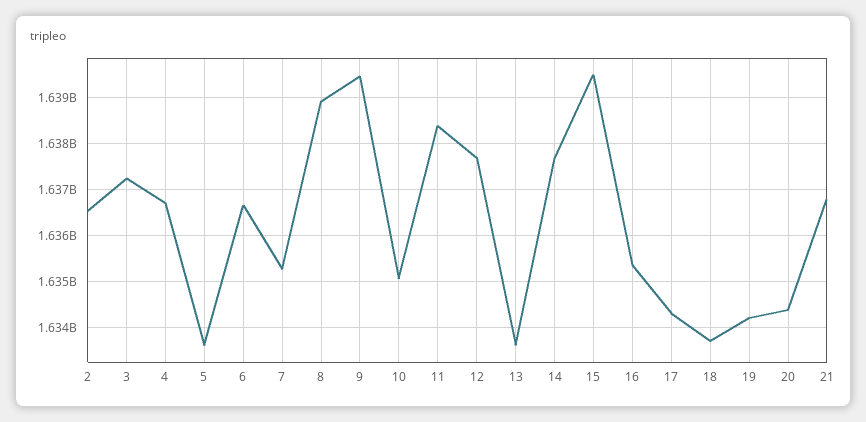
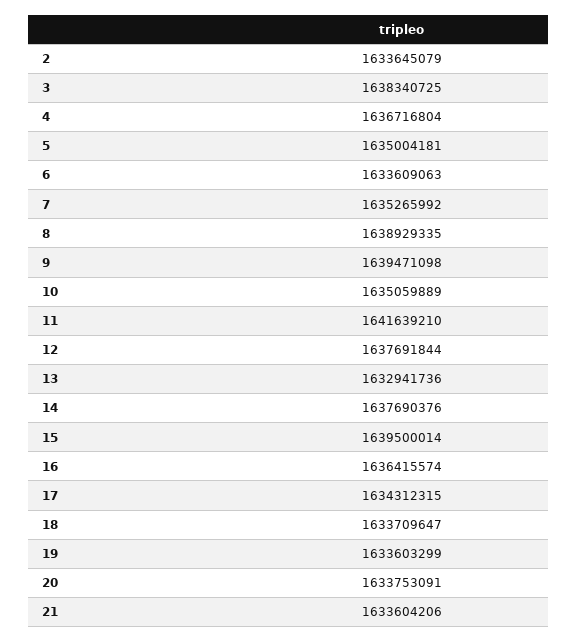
  {
-   "2": 1636600000,
+   "2": 1633645079,
-   "3": 1637200000,
+   "3": 1638340725,
    "4": 1636716804,
-   "5": 1633600000,
+   "5": 1635004181,
-   "6": 1636600000,
+   "6": 1633609063,
    "7": 1635265992,
    "8": 1638929335,
    "9": 1639471098,
    "10": 1635059889,
-   "11": 1638400000,
+   "11": 1641639210,
    "12": 1637691844,
-   "13": 1633600000,
+   "13": 1632941736,
    "14": 1637690376,
    "15": 1639500014,
-   "16": 1635400000,
+   "16": 1636415574,
    "17": 1634312315,
    "18": 1633709647,
-   "19": 1634200000,
+   "19": 1633603299,
-   "20": 1634400000,
+   "20": 1633753091,
-   "21": 1636800000
+   "21": 1633604206
  }

